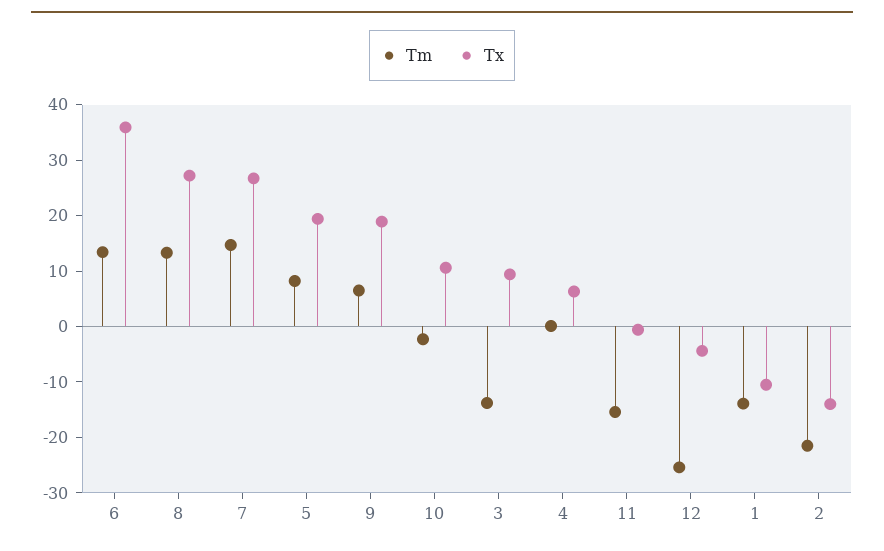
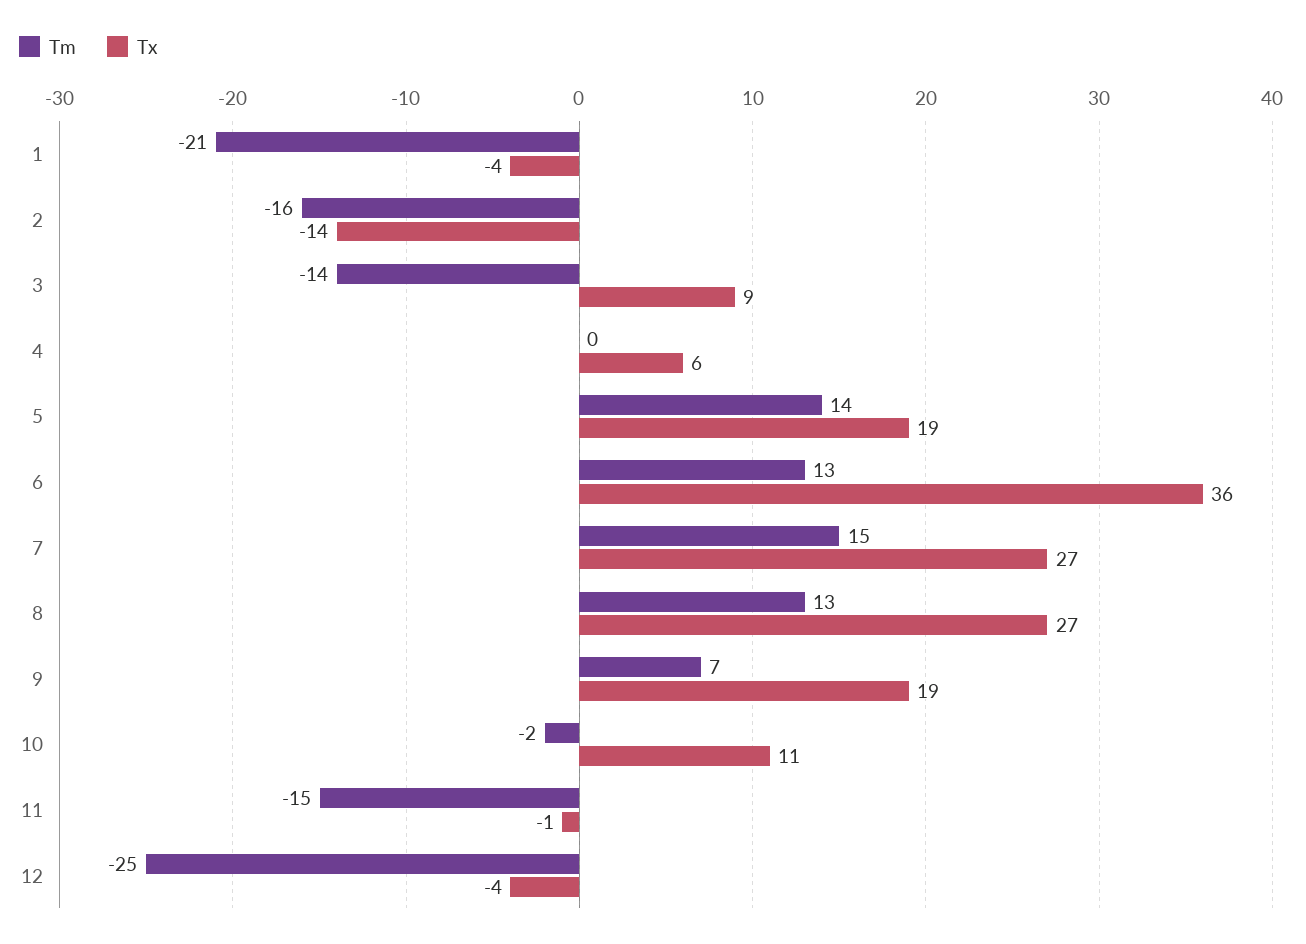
  {
    "Tm": {
      "6": 13,
      "8": 13,
      "7": 15,
-     "5": 8,
+     "5": 14,
      "9": 7,
      "10": -2,
      "3": -14,
      "4": 0,
      "11": -15,
      "12": -25,
-     "1": -14,
+     "1": -21,
-     "2": -22
+     "2": -16
    },
    "Tx": {
      "6": 36,
      "8": 27,
      "7": 27,
      "5": 19,
      "9": 19,
      "10": 11,
      "3": 9,
      "4": 6,
      "11": -1,
      "12": -4,
-     "1": -10,
+     "1": -4,
      "2": -14
    }
  }

